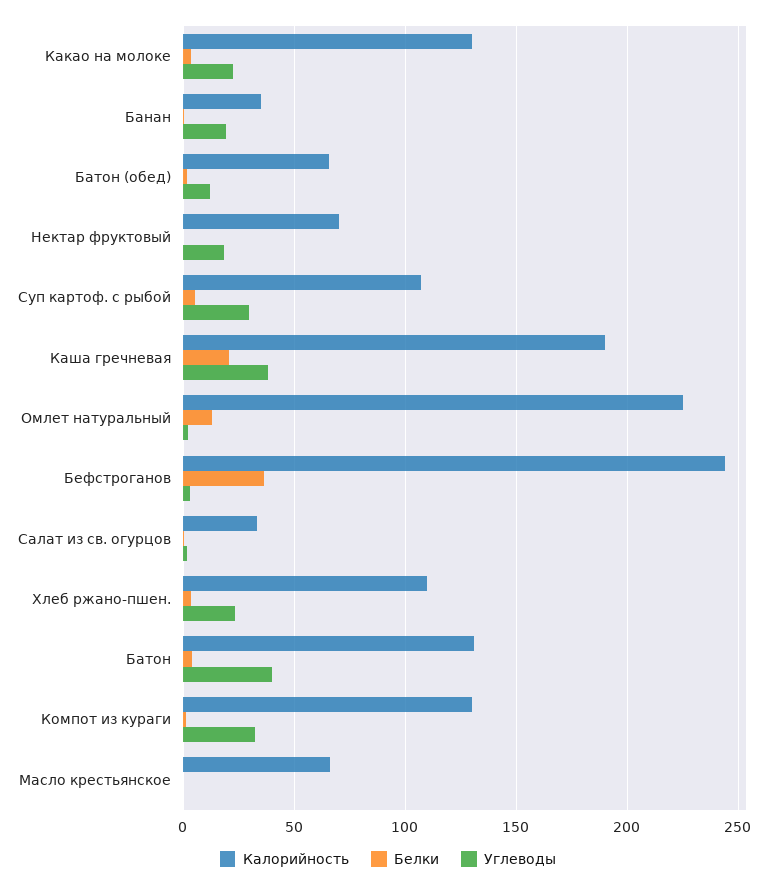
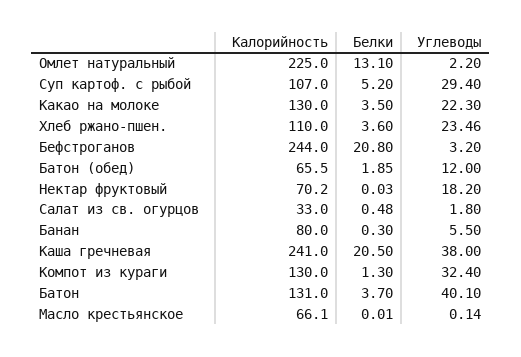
  {
    "Калорийность": {
      "Какао на молоке": 130,
-     "Банан": 35,
+     "Банан": 80,
      "Батон (обед)": 65.5,
      "Нектар фруктовый": 70.2,
      "Суп картоф. с рыбой": 107,
-     "Каша гречневая": 190,
+     "Каша гречневая": 241,
      "Омлет натуральный": 225,
      "Бефстроганов": 244,
      "Салат из св. огурцов": 33,
      "Хлеб ржано-пшен.": 110,
      "Батон": 131,
      "Компот из кураги": 130,
      "Масло крестьянское": 66.1
    },
    "Белки": {
      "Какао на молоке": 3.5,
      "Банан": 0.3,
      "Батон (обед)": 1.85,
      "Нектар фруктовый": 0.03,
      "Суп картоф. с рыбой": 5.2,
      "Каша гречневая": 20.5,
      "Омлет натуральный": 13.1,
-     "Бефстроганов": 35,
+     "Бефстроганов": 20.8,
      "Салат из св. огурцов": 0.48,
      "Хлеб ржано-пшен.": 3.6,
      "Батон": 3.7,
      "Компот из кураги": 1.3,
      "Масло крестьянское": 0.01
    },
    "Углеводы": {
      "Какао на молоке": 22.3,
-     "Банан": 20,
+     "Банан": 5.5,
      "Батон (обед)": 12,
      "Нектар фруктовый": 18.2,
      "Суп картоф. с рыбой": 29.4,
      "Каша гречневая": 38,
      "Омлет натуральный": 2.2,
      "Бефстроганов": 3.2,
      "Салат из св. огурцов": 1.8,
      "Хлеб ржано-пшен.": 23.46,
      "Батон": 40.1,
      "Компот из кураги": 32.4,
      "Масло крестьянское": 0.14
    }
  }

